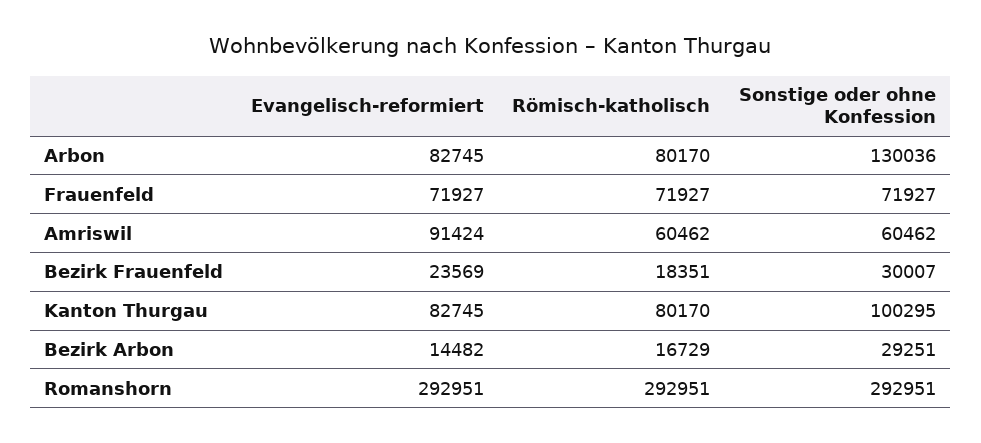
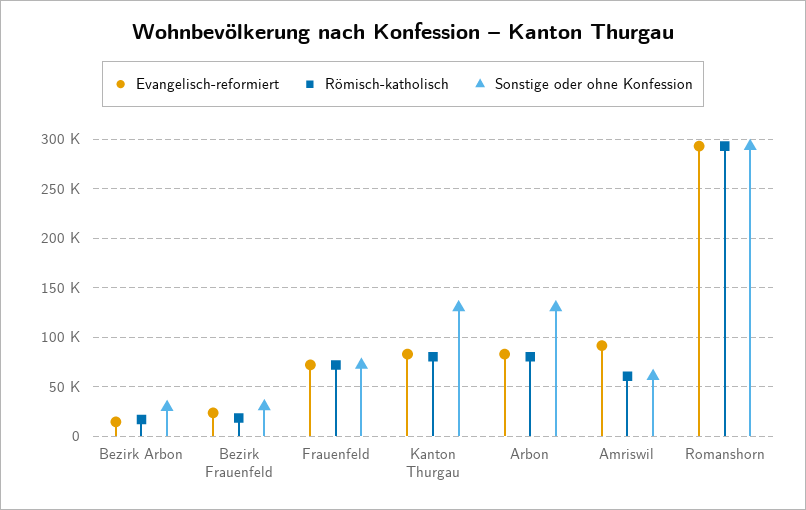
  {
    "Evangelisch-reformiert": {
      "Arbon": 82745,
      "Frauenfeld": 71927,
      "Amriswil": 91424,
      "Bezirk Frauenfeld": 23569,
      "Kanton Thurgau": 82745,
      "Bezirk Arbon": 14482,
      "Romanshorn": 292951
    },
    "Römisch-katholisch": {
      "Arbon": 80170,
      "Frauenfeld": 71927,
      "Amriswil": 60462,
      "Bezirk Frauenfeld": 18351,
      "Kanton Thurgau": 80170,
      "Bezirk Arbon": 16729,
      "Romanshorn": 292951
    },
    "Sonstige oder ohne Konfession": {
      "Arbon": 130036,
      "Frauenfeld": 71927,
      "Amriswil": 60462,
      "Bezirk Frauenfeld": 30007,
-     "Kanton Thurgau": 100295,
+     "Kanton Thurgau": 130000,
      "Bezirk Arbon": 29251,
      "Romanshorn": 292951
    }
  }

